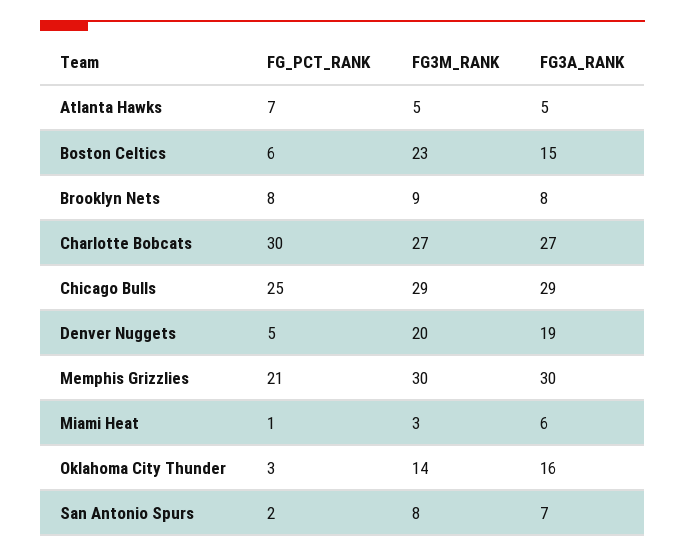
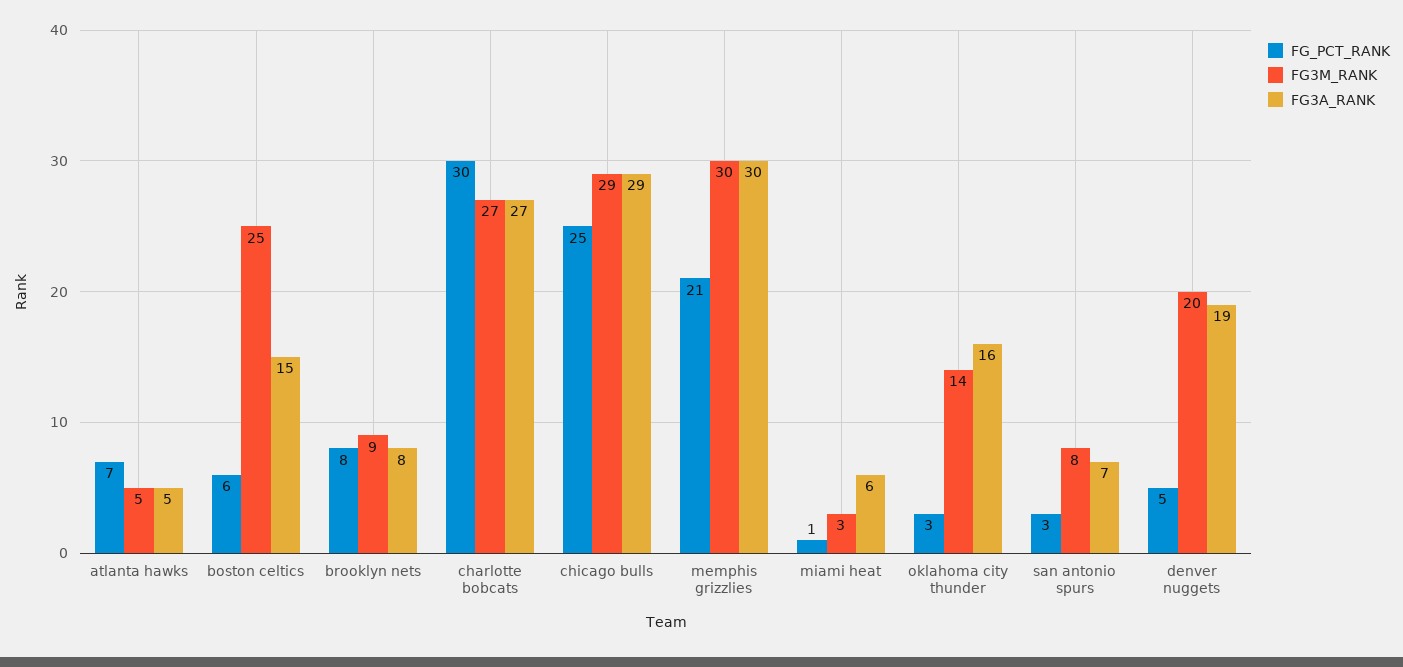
  {
    "FG_PCT_RANK": {
      "Atlanta Hawks": 7,
      "Boston Celtics": 6,
      "Brooklyn Nets": 8,
      "Charlotte Bobcats": 30,
      "Chicago Bulls": 25,
      "Denver Nuggets": 5,
      "Memphis Grizzlies": 21,
      "Miami Heat": 1,
      "Oklahoma City Thunder": 3,
-     "San Antonio Spurs": 2
+     "San Antonio Spurs": 3
    },
    "FG3M_RANK": {
      "Atlanta Hawks": 5,
-     "Boston Celtics": 23,
+     "Boston Celtics": 25,
      "Brooklyn Nets": 9,
      "Charlotte Bobcats": 27,
      "Chicago Bulls": 29,
      "Denver Nuggets": 20,
      "Memphis Grizzlies": 30,
      "Miami Heat": 3,
      "Oklahoma City Thunder": 14,
      "San Antonio Spurs": 8
    },
    "FG3A_RANK": {
      "Atlanta Hawks": 5,
      "Boston Celtics": 15,
      "Brooklyn Nets": 8,
      "Charlotte Bobcats": 27,
      "Chicago Bulls": 29,
      "Denver Nuggets": 19,
      "Memphis Grizzlies": 30,
      "Miami Heat": 6,
      "Oklahoma City Thunder": 16,
      "San Antonio Spurs": 7
    }
  }

